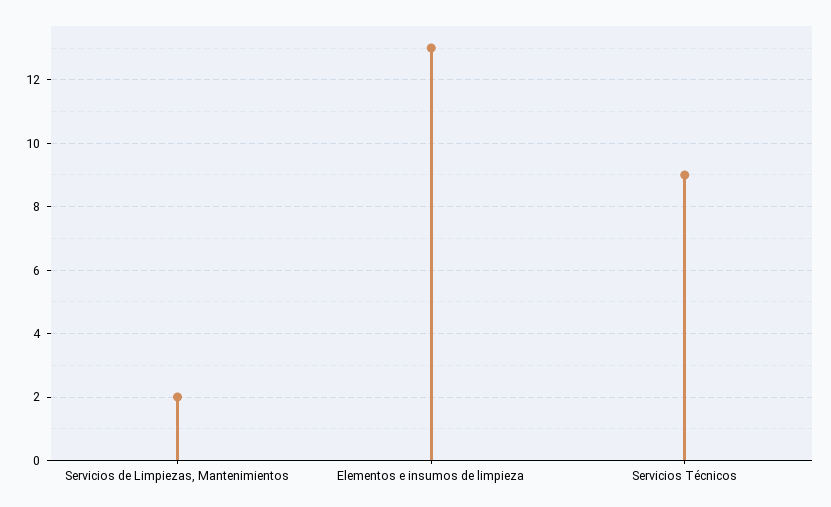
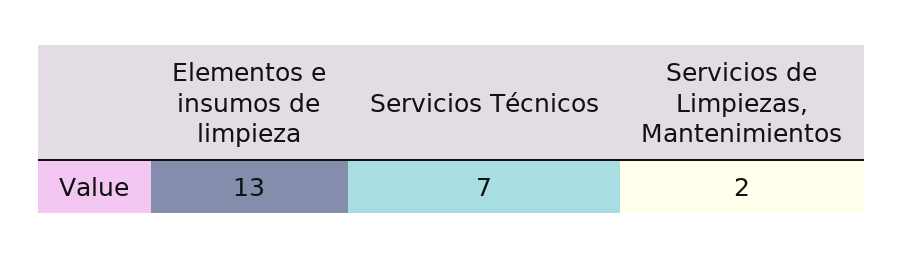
  {
    "Servicios de Limpiezas, Mantenimientos": 2,
    "Elementos e insumos de limpieza": 13,
-   "Servicios Técnicos": 9
+   "Servicios Técnicos": 7
  }

